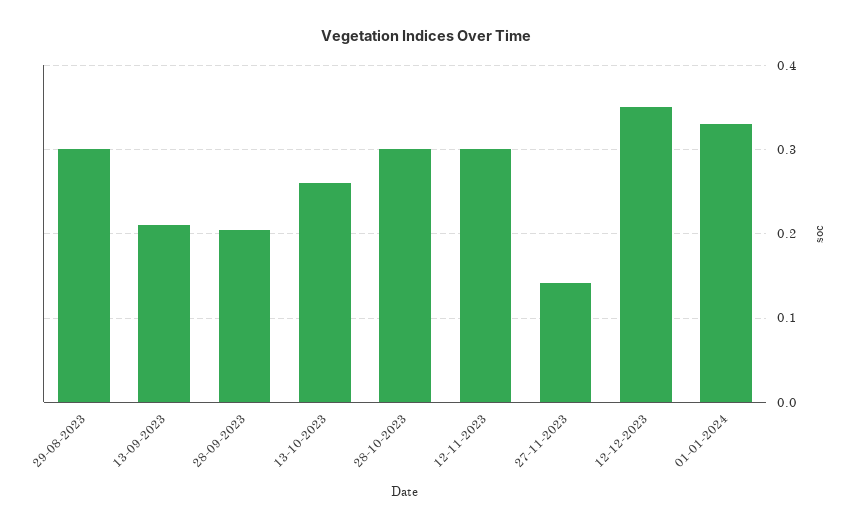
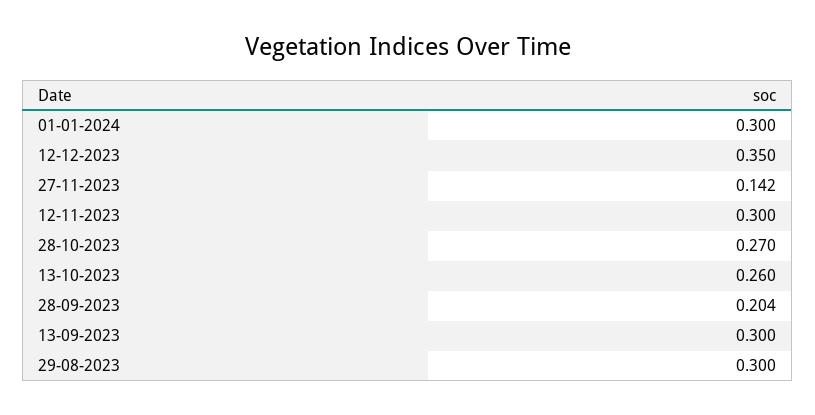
  {
    "29-08-2023": 0.3,
-   "13-09-2023": 0.21,
+   "13-09-2023": 0.3,
    "28-09-2023": 0.204,
    "13-10-2023": 0.26,
-   "28-10-2023": 0.3,
+   "28-10-2023": 0.27,
    "12-11-2023": 0.3,
    "27-11-2023": 0.142,
    "12-12-2023": 0.35,
-   "01-01-2024": 0.33
+   "01-01-2024": 0.3
  }

